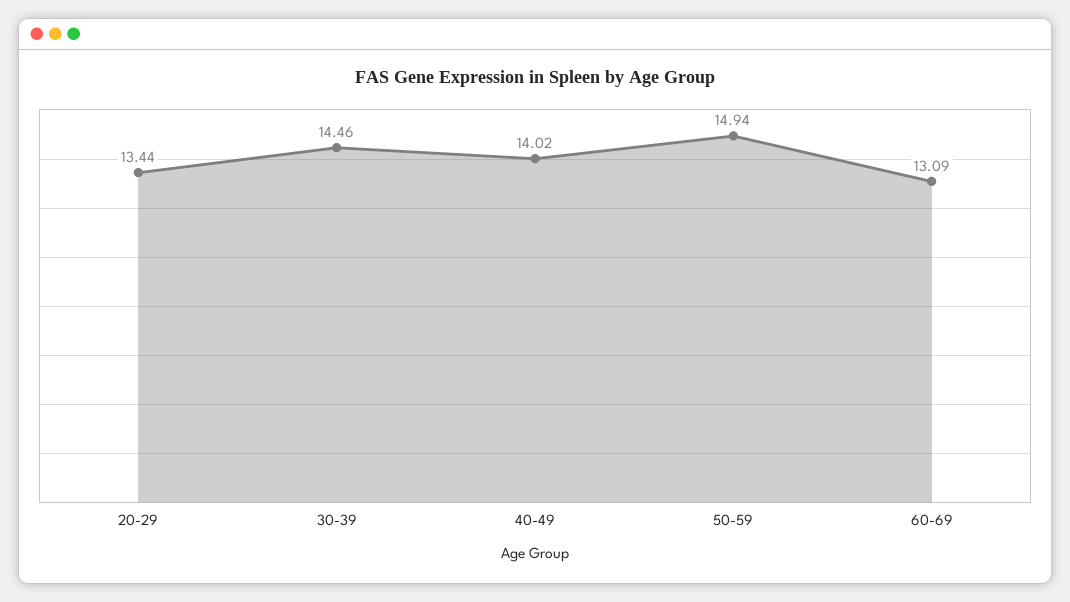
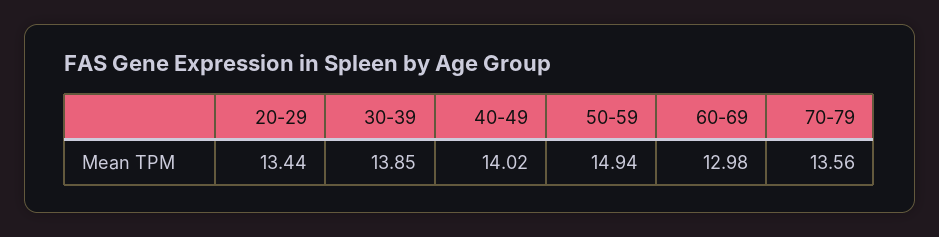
  {
    "20-29": 13.44,
-   "30-39": 14.46,
+   "30-39": 13.85,
    "40-49": 14.02,
    "50-59": 14.94,
-   "60-69": 13.09
+   "60-69": 12.98,
+   "70-79": 13.56
  }

